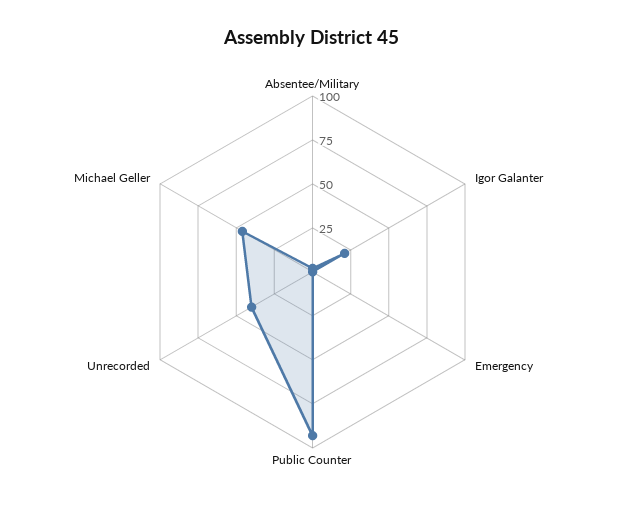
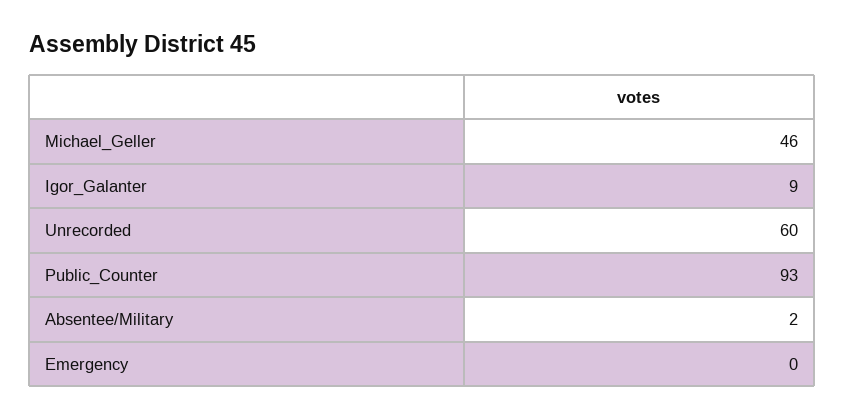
  {
    "Absentee/Military": 2,
-   "Igor Galanter": 20,
+   "Igor Galanter": 9,
    "Emergency": 0,
    "Public Counter": 93,
-   "Unrecorded": 40,
+   "Unrecorded": 60,
    "Michael Geller": 46
  }

